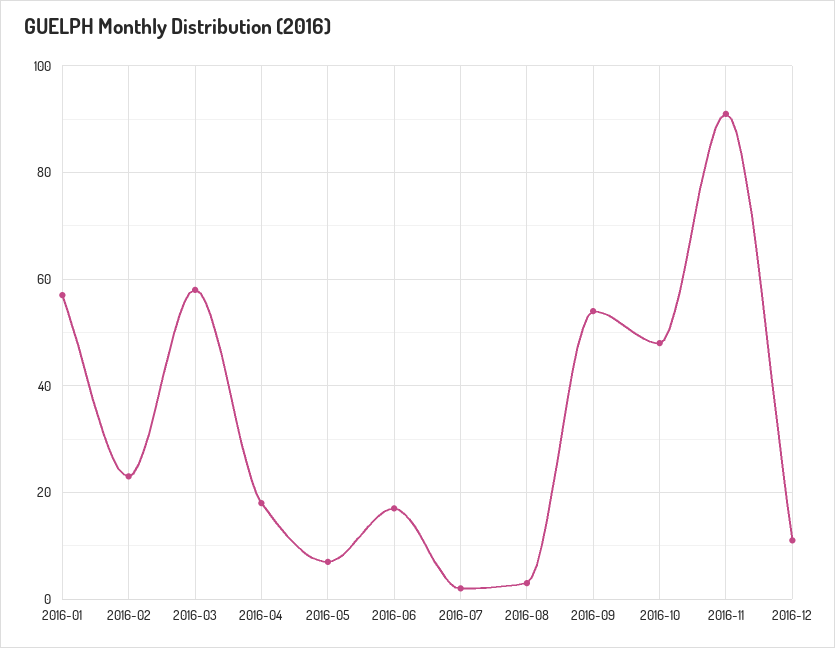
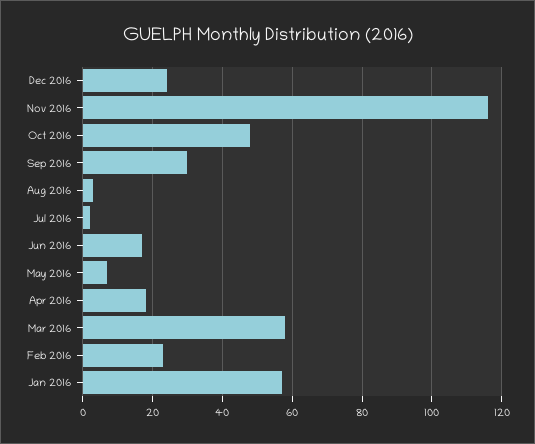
  {
    "2016-01": 55,
    "2016-02": 25,
    "2016-03": 60,
    "2016-04": 20,
    "2016-05": 5,
    "2016-06": 15,
    "2016-07": 0,
    "2016-08": 5,
-   "2016-09": 55,
+   "2016-09": 30,
    "2016-10": 50,
-   "2016-11": 90,
+   "2016-11": 115,
-   "2016-12": 10
+   "2016-12": 25
  }

